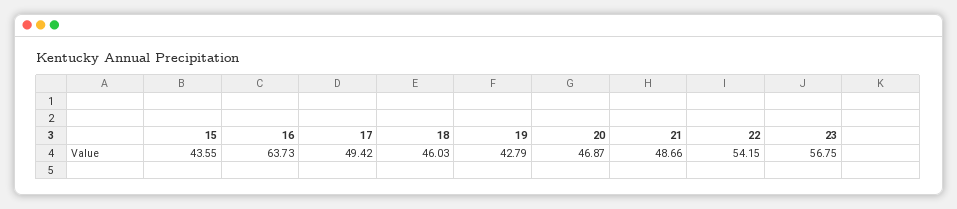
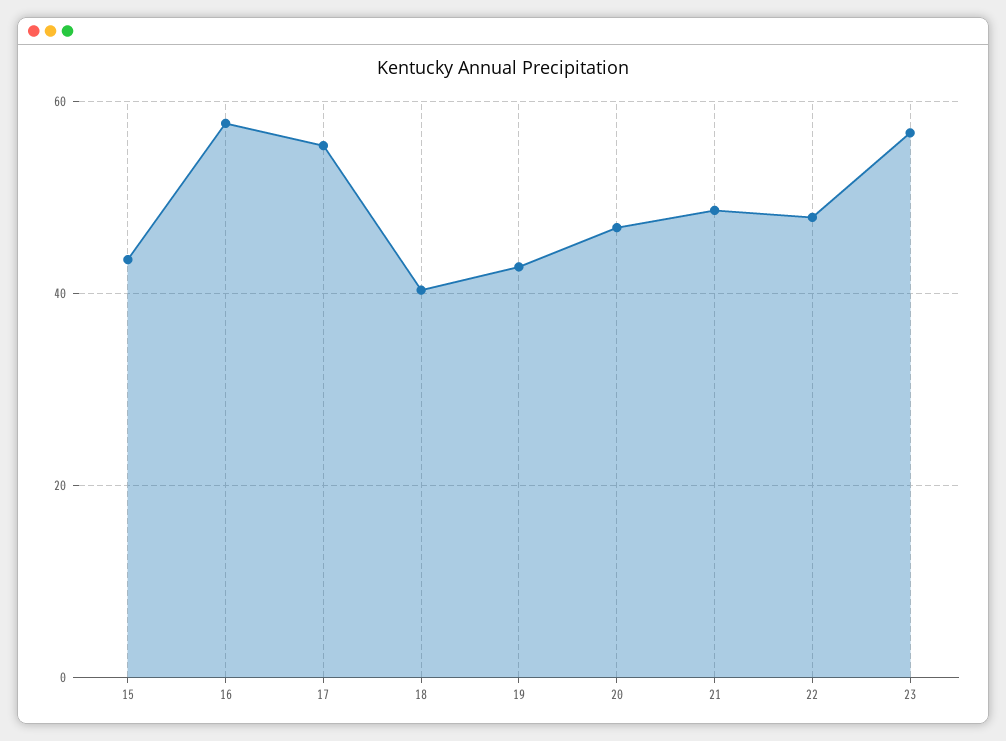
  {
    "15": 43.55,
-   "16": 63.73,
+   "16": 58,
-   "17": 49.42,
+   "17": 56,
-   "18": 46.03,
+   "18": 40,
    "19": 42.79,
    "20": 46.87,
    "21": 48.66,
-   "22": 54.15,
+   "22": 48,
    "23": 56.75
  }

